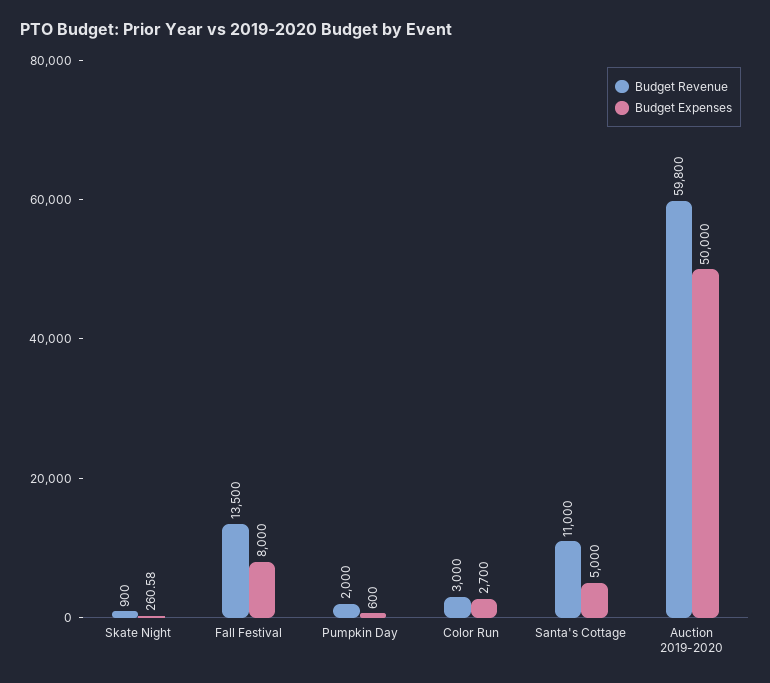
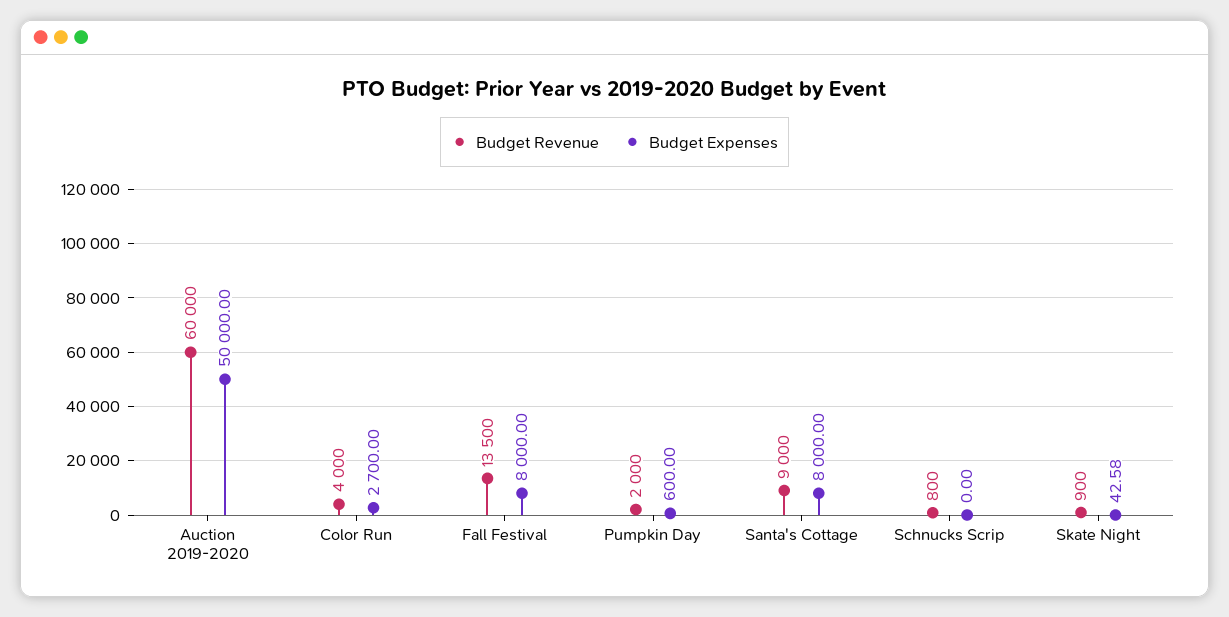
  {
    "Budget Revenue": {
      "Skate Night": 900,
      "Fall Festival": 13500,
      "Pumpkin Day": 2000,
-     "Color Run": 3000,
+     "Color Run": 4000,
-     "Santa's Cottage": 11000,
+     "Santa's Cottage": 9000,
-     "Auction 2019-2020": 59800
+     "Auction 2019-2020": 60000,
+     "Schnucks Scrip": 800
    },
    "Budget Expenses": {
-     "Skate Night": 260.58,
+     "Skate Night": 42.58,
      "Fall Festival": 8000,
      "Pumpkin Day": 600,
      "Color Run": 2700,
-     "Santa's Cottage": 5000,
+     "Santa's Cottage": 8000,
-     "Auction 2019-2020": 50000
+     "Auction 2019-2020": 50000,
+     "Schnucks Scrip": 0
    }
  }

